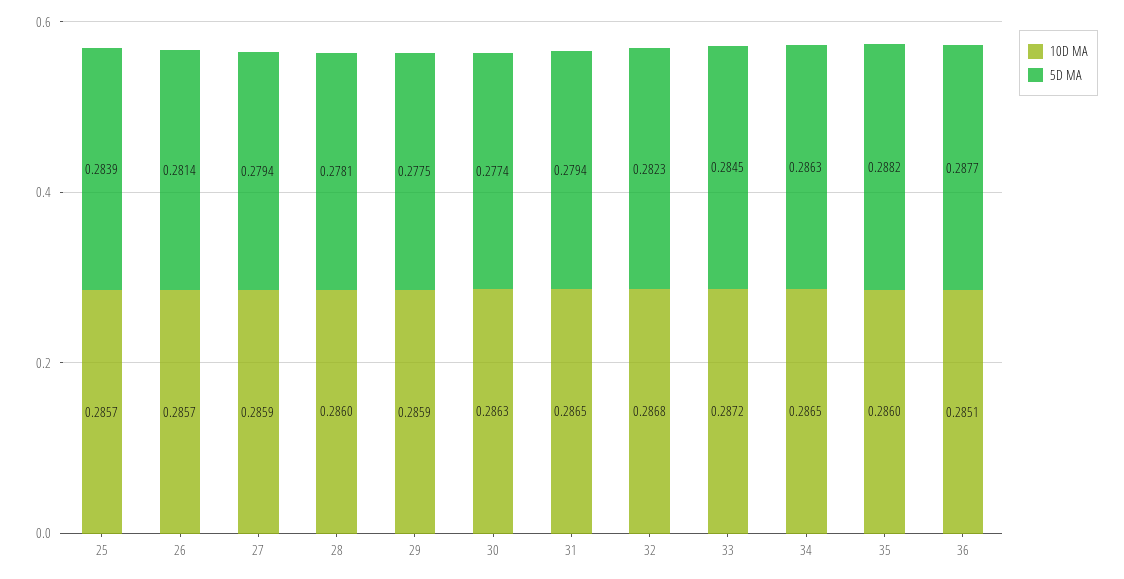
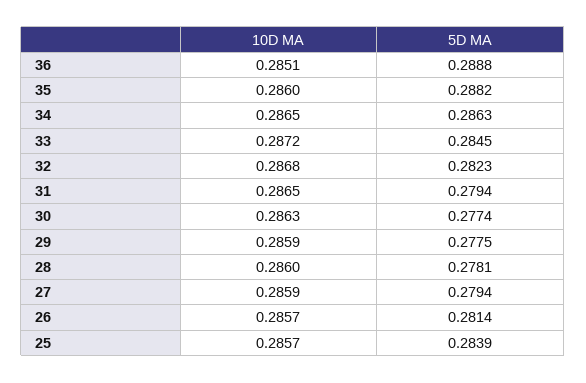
  {
    "10D MA": {
      "25": 0.2857,
      "26": 0.2857,
      "27": 0.2859,
      "28": 0.286,
      "29": 0.2859,
      "30": 0.2863,
      "31": 0.2865,
      "32": 0.2868,
      "33": 0.2872,
      "34": 0.2865,
      "35": 0.286,
      "36": 0.2851
    },
    "5D MA": {
      "25": 0.2839,
      "26": 0.2814,
      "27": 0.2794,
      "28": 0.2781,
      "29": 0.2775,
      "30": 0.2774,
      "31": 0.2794,
      "32": 0.2823,
      "33": 0.2845,
      "34": 0.2863,
      "35": 0.2882,
-     "36": 0.2877
+     "36": 0.2888
    }
  }

